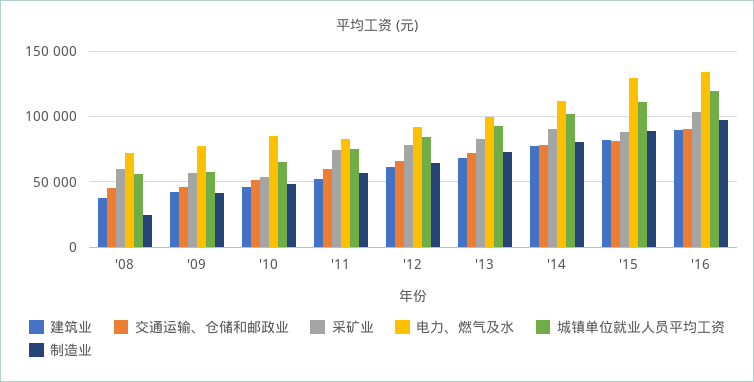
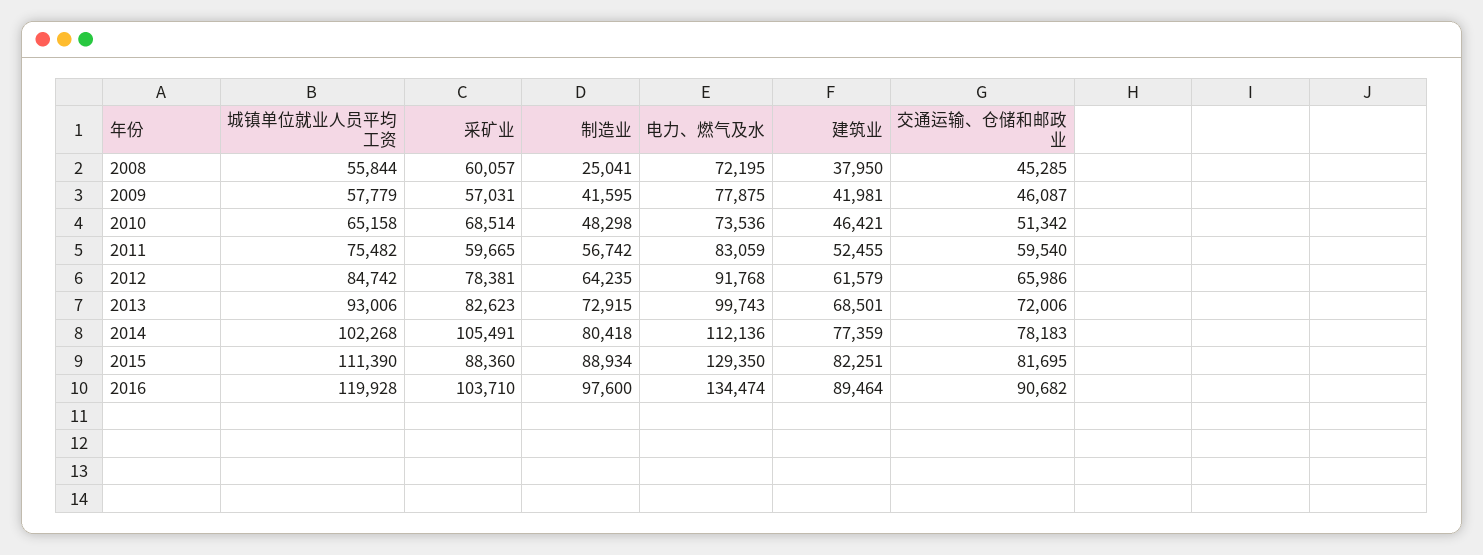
  {
    "建筑业": {
      "'08": 37950,
      "'09": 41981,
      "'10": 46421,
      "'11": 52455,
      "'12": 61579,
      "'13": 68501,
      "'14": 77359,
      "'15": 82251,
      "'16": 89464
    },
    "交通运输、仓储和邮政业": {
      "'08": 45285,
      "'09": 46087,
      "'10": 51342,
      "'11": 59540,
      "'12": 65986,
      "'13": 72006,
      "'14": 78183,
      "'15": 81695,
      "'16": 90682
    },
    "采矿业": {
      "'08": 60057,
      "'09": 57031,
-     "'10": 55000,
+     "'10": 68514,
-     "'11": 75000,
+     "'11": 59665,
      "'12": 78381,
      "'13": 82623,
-     "'14": 90000,
+     "'14": 105491,
      "'15": 88360,
      "'16": 103710
    },
    "电力、燃气及水": {
      "'08": 72195,
      "'09": 77875,
-     "'10": 85000,
+     "'10": 73536,
      "'11": 83059,
      "'12": 91768,
      "'13": 99743,
      "'14": 112136,
      "'15": 129350,
      "'16": 134474
    },
    "城镇单位就业人员平均工资": {
      "'08": 55844,
      "'09": 57779,
      "'10": 65158,
      "'11": 75482,
      "'12": 84742,
      "'13": 93006,
      "'14": 102268,
      "'15": 111390,
      "'16": 119928
    },
    "制造业": {
      "'08": 25041,
      "'09": 41595,
      "'10": 48298,
      "'11": 56742,
      "'12": 64235,
      "'13": 72915,
      "'14": 80418,
      "'15": 88934,
      "'16": 97600
    }
  }

